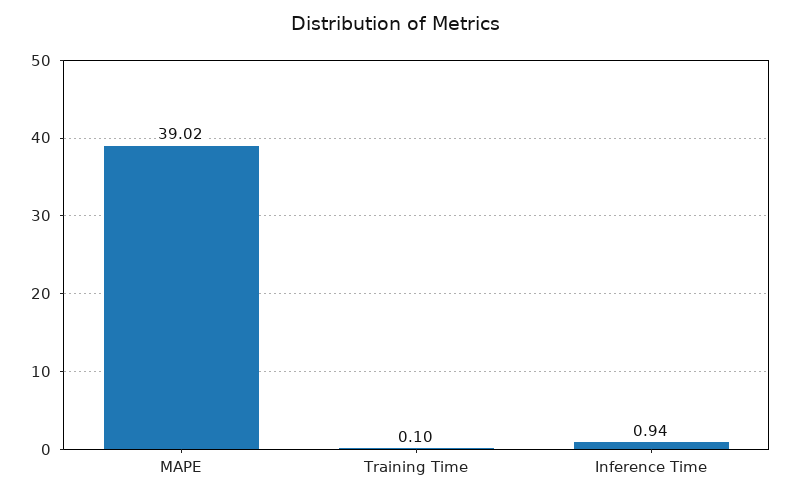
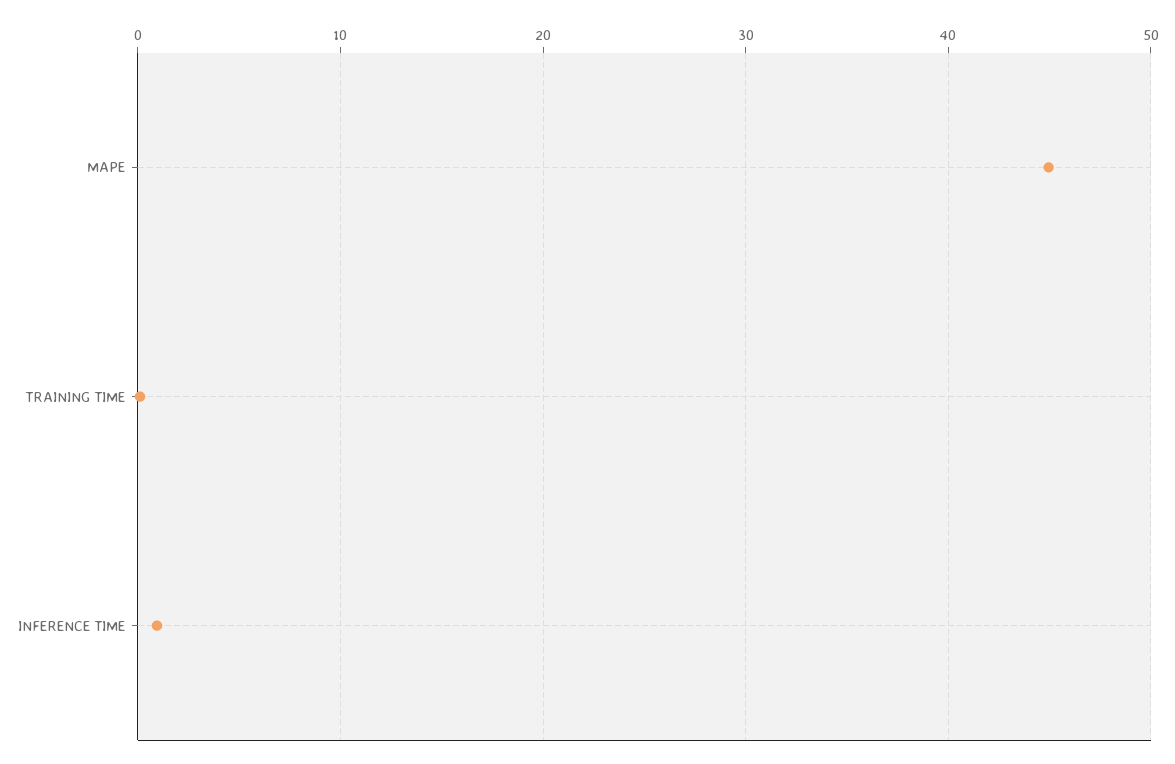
  {
-   "MAPE": 39.02,
+   "MAPE": 45,
    "Training Time": 0.1,
    "Inference Time": 0.94
  }

